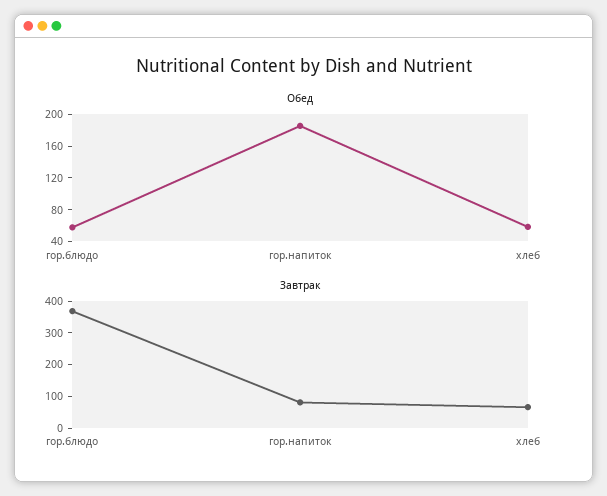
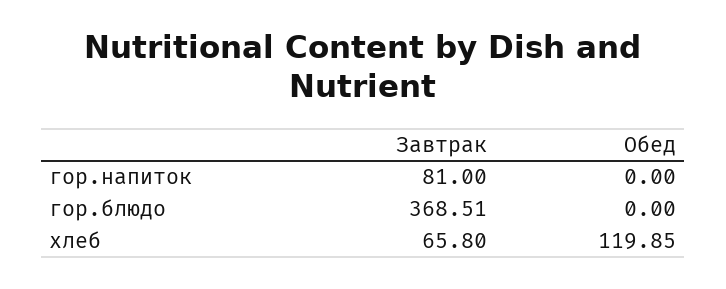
  {
    "Обед": {
-     "гор.блюдо": 60,
+     "гор.блюдо": 0,
-     "гор.напиток": 180,
+     "гор.напиток": 0,
-     "хлеб": 60
+     "хлеб": 119.85
    },
    "Завтрак": {
      "гор.блюдо": 368.51,
      "гор.напиток": 81,
      "хлеб": 65.8
    }
  }

